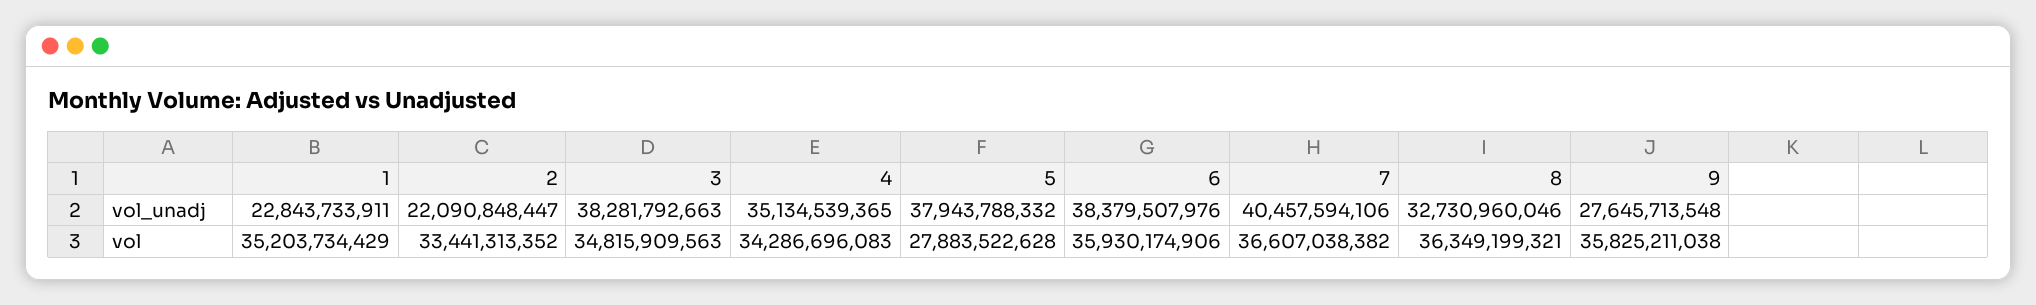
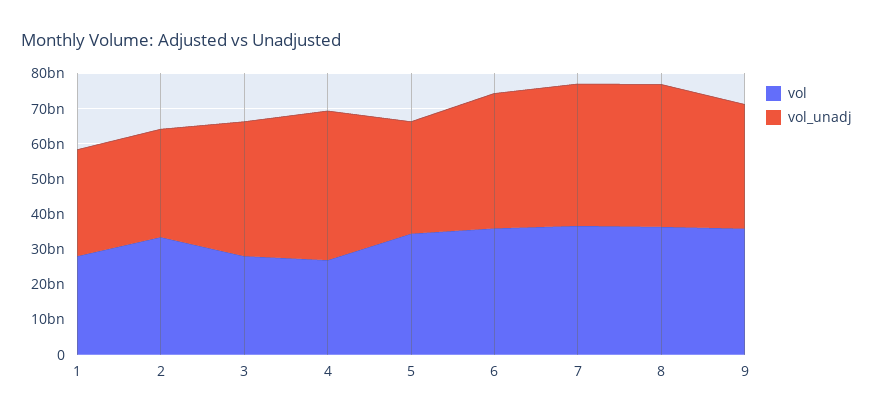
  {
    "vol_unadj": {
-     "1": 22843733911,
+     "1": 30000000000,
-     "2": 22090848447,
+     "2": 30000000000,
      "3": 38281792663,
-     "4": 35134539365,
+     "4": 42500000000,
-     "5": 37943788332,
+     "5": 32500000000,
      "6": 38379507976,
      "7": 40457594106,
-     "8": 32730960046,
+     "8": 40000000000,
-     "9": 27645713548
+     "9": 35000000000
    },
    "vol": {
-     "1": 35203734429,
+     "1": 27500000000,
      "2": 33441313352,
-     "3": 34815909563,
+     "3": 27500000000,
-     "4": 34286696083,
+     "4": 27500000000,
-     "5": 27883522628,
+     "5": 35000000000,
      "6": 35930174906,
      "7": 36607038382,
      "8": 36349199321,
      "9": 35825211038
    }
  }

